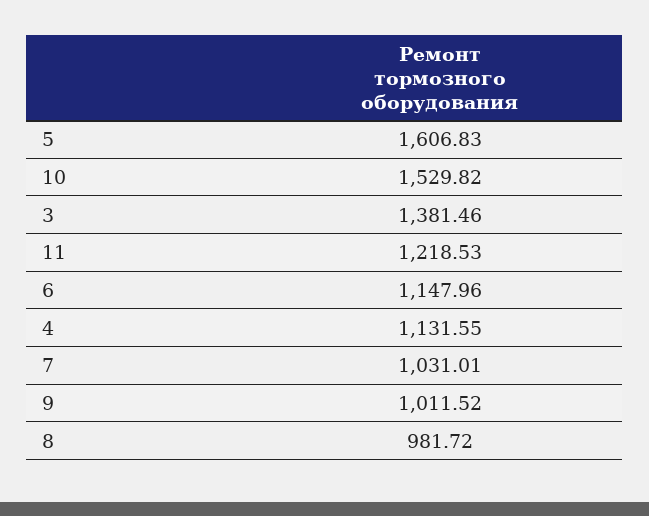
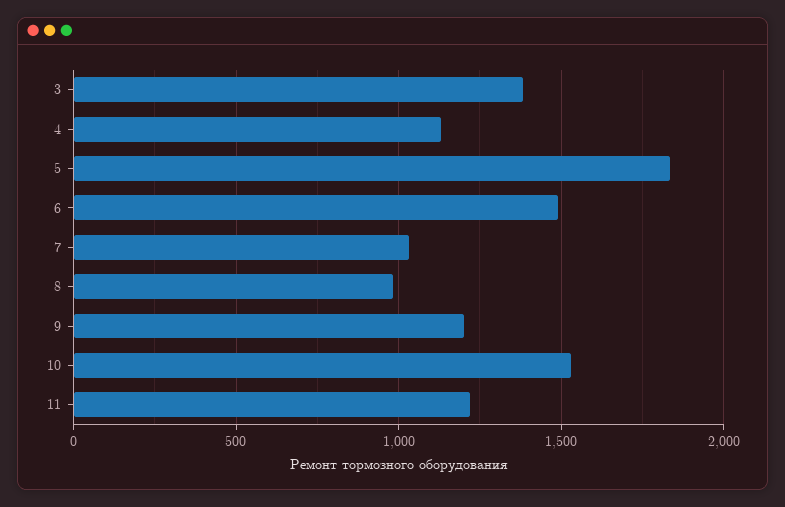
  {
-   "5": 1606.83,
+   "5": 1850,
    "10": 1529.82,
    "3": 1381.46,
    "11": 1218.53,
-   "6": 1147.96,
+   "6": 1500,
    "4": 1131.55,
    "7": 1031.01,
-   "9": 1011.52,
+   "9": 1200,
    "8": 981.72
  }

